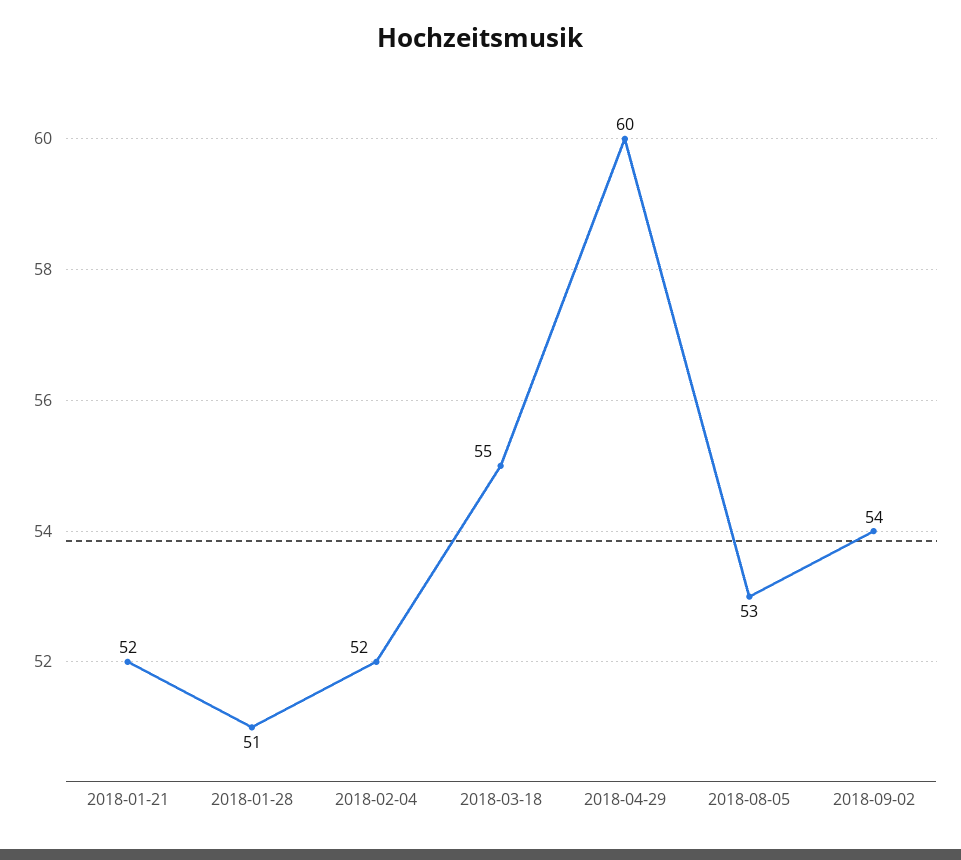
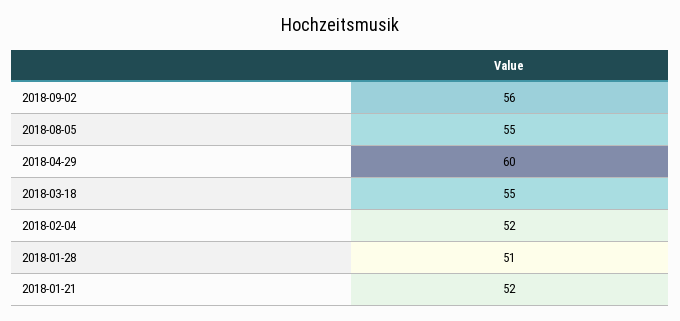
  {
    "2018-01-21": 52,
    "2018-01-28": 51,
    "2018-02-04": 52,
    "2018-03-18": 55,
    "2018-04-29": 60,
-   "2018-08-05": 53,
+   "2018-08-05": 55,
-   "2018-09-02": 54
+   "2018-09-02": 56
  }

